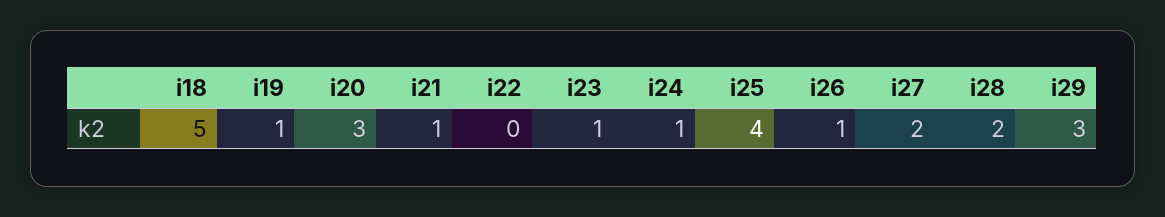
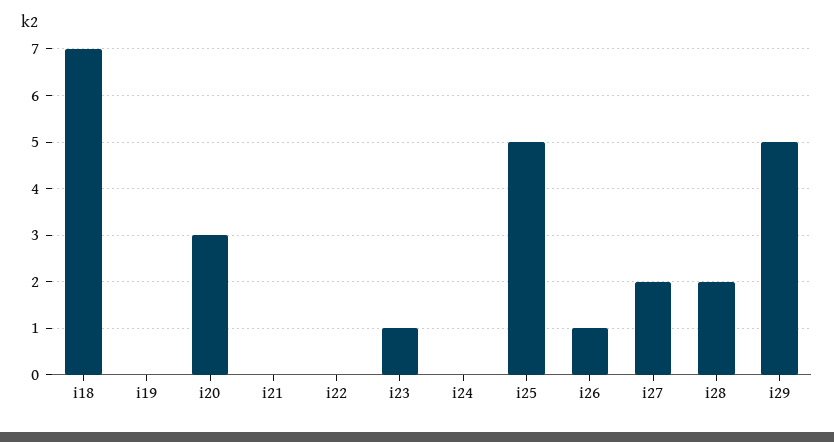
  {
-   "i18": 5,
+   "i18": 7,
-   "i19": 1,
+   "i19": 0,
    "i20": 3,
-   "i21": 1,
+   "i21": 0,
    "i22": 0,
    "i23": 1,
-   "i24": 1,
+   "i24": 0,
-   "i25": 4,
+   "i25": 5,
    "i26": 1,
    "i27": 2,
    "i28": 2,
-   "i29": 3
+   "i29": 5
  }

